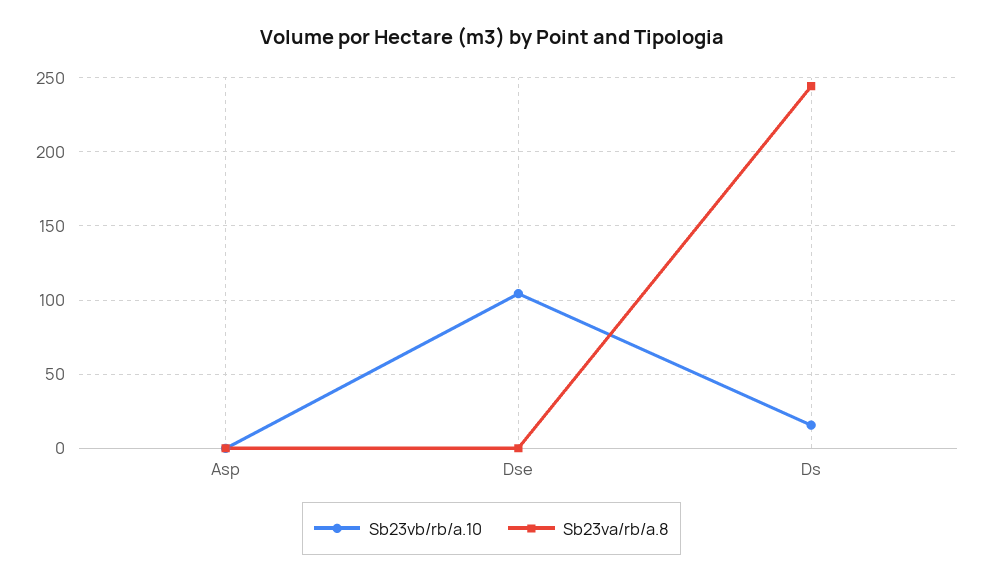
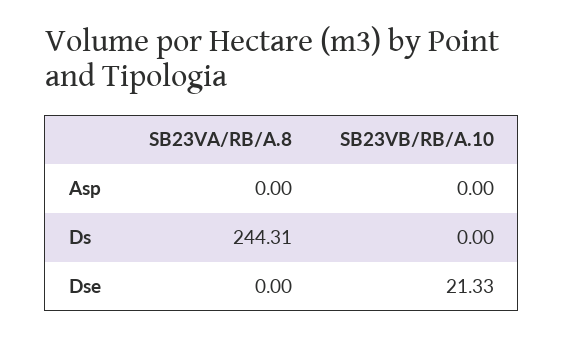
  {
    "Sb23vb/rb/a.10": {
      "Asp": 0,
-     "Dse": 105,
+     "Dse": 21.33,
-     "Ds": 15
+     "Ds": 0
    },
    "Sb23va/rb/a.8": {
      "Asp": 0,
      "Dse": 0,
      "Ds": 244.31
    }
  }

